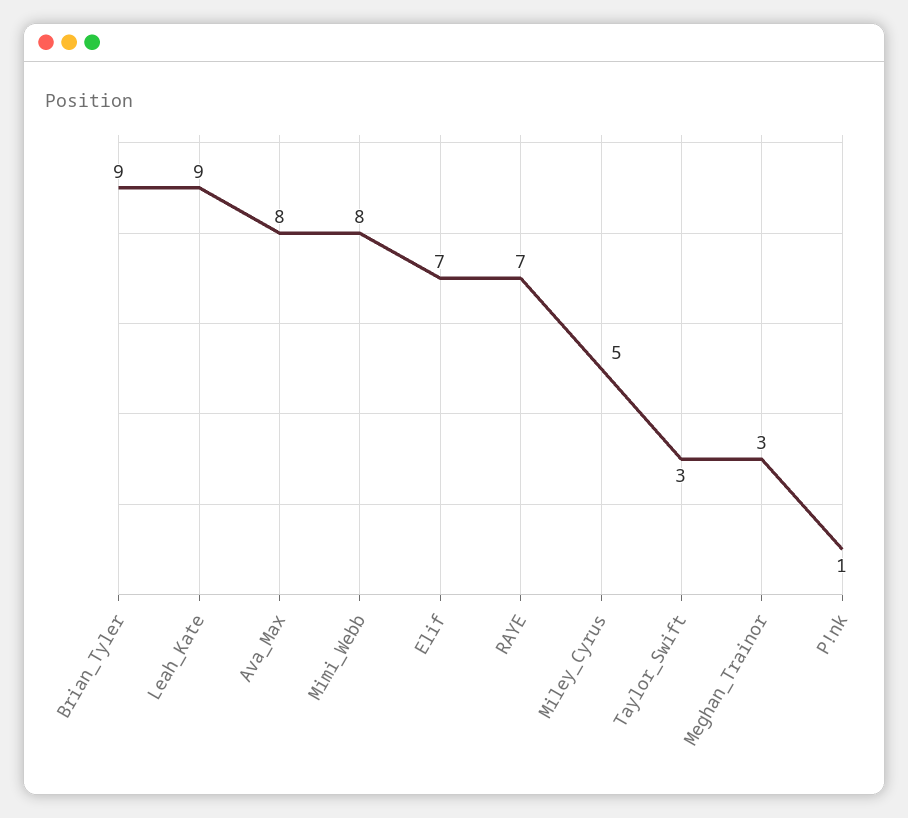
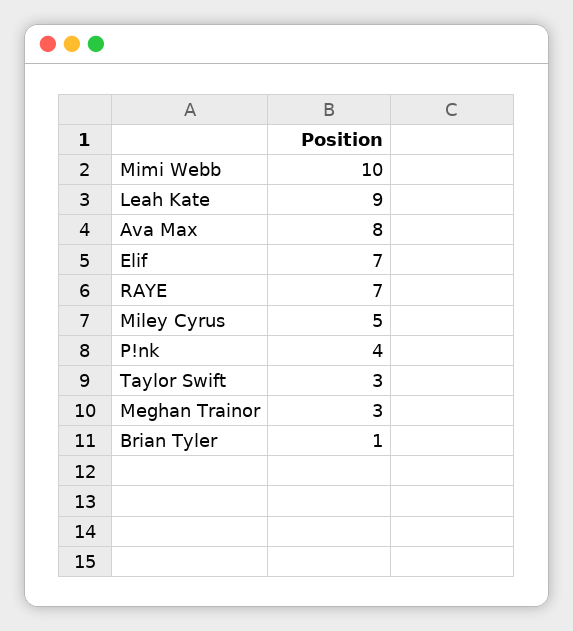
  {
-   "Brian_Tyler": 9,
+   "Brian_Tyler": 1,
    "Leah_Kate": 9,
    "Ava_Max": 8,
-   "Mimi_Webb": 8,
+   "Mimi_Webb": 10,
    "Elif": 7,
    "RAYE": 7,
    "Miley_Cyrus": 5,
    "Taylor_Swift": 3,
    "Meghan_Trainor": 3,
-   "P!nk": 1
+   "P!nk": 4
  }

